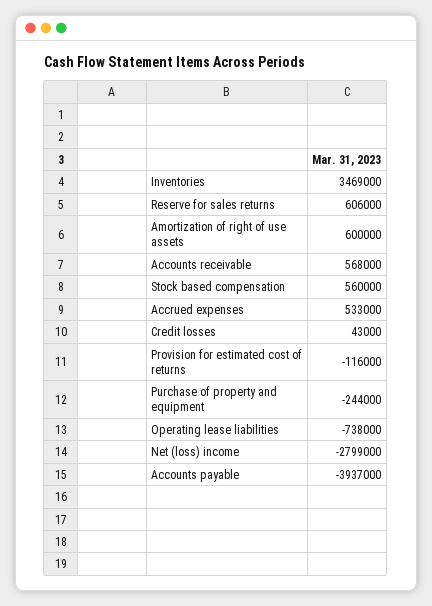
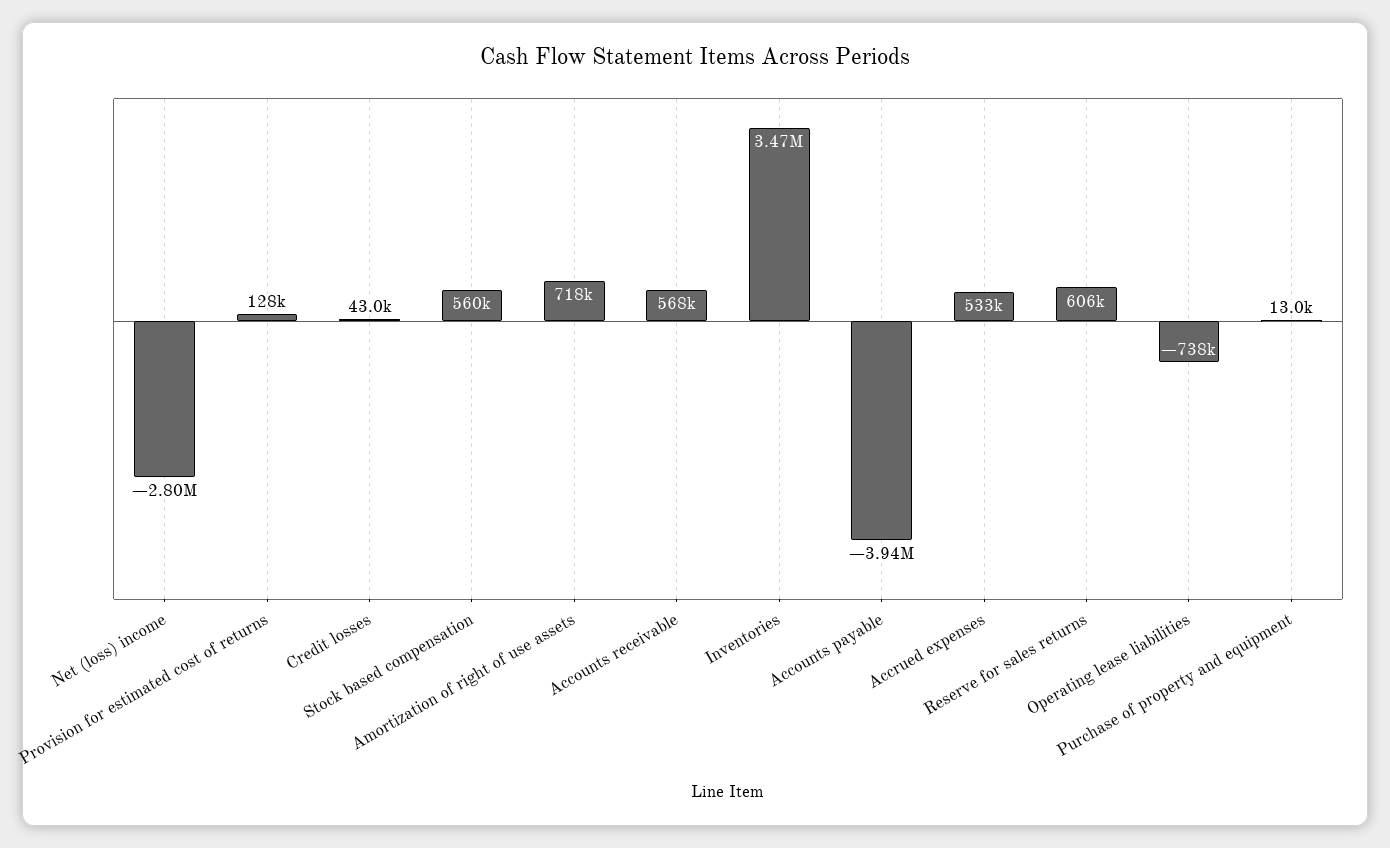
  {
    "Inventories": 3469000,
    "Reserve for sales returns": 606000,
-   "Amortization of right of use assets": 600000,
+   "Amortization of right of use assets": 718000,
    "Accounts receivable": 568000,
    "Stock based compensation": 560000,
    "Accrued expenses": 533000,
    "Credit losses": 43000,
-   "Provision for estimated cost of returns": -116000,
+   "Provision for estimated cost of returns": 128000,
-   "Purchase of property and equipment": -244000,
+   "Purchase of property and equipment": 13000,
    "Operating lease liabilities": -738000,
    "Net (loss) income": -2799000,
    "Accounts payable": -3937000
  }

